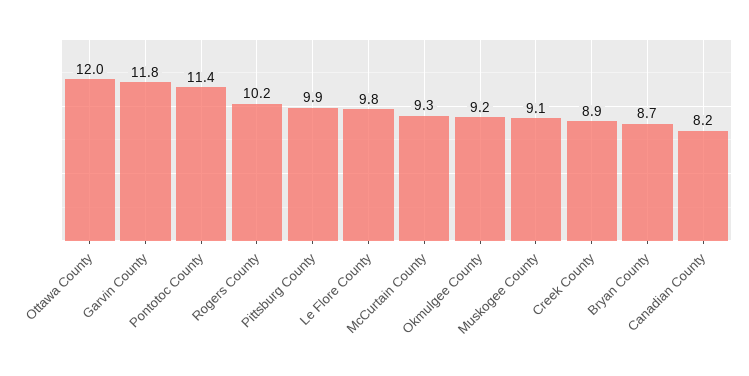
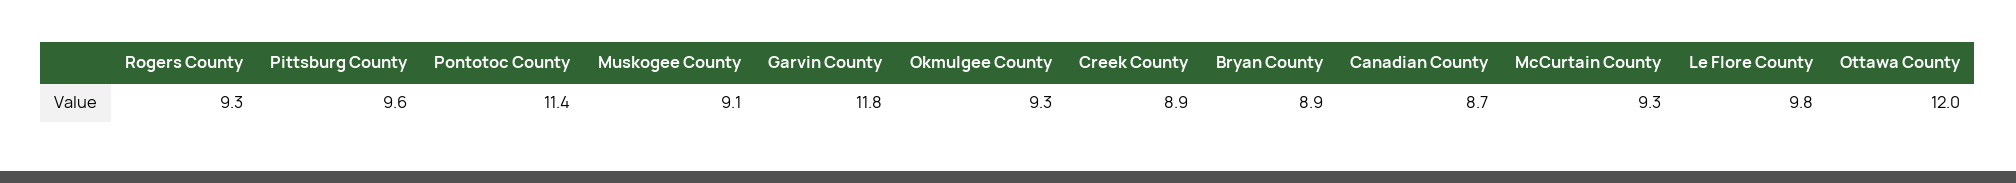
  {
    "Ottawa County": 12,
    "Garvin County": 11.8,
    "Pontotoc County": 11.4,
-   "Rogers County": 10.2,
+   "Rogers County": 9.3,
-   "Pittsburg County": 9.9,
+   "Pittsburg County": 9.6,
    "Le Flore County": 9.8,
    "McCurtain County": 9.3,
-   "Okmulgee County": 9.2,
+   "Okmulgee County": 9.3,
    "Muskogee County": 9.1,
    "Creek County": 8.9,
-   "Bryan County": 8.7,
+   "Bryan County": 8.9,
-   "Canadian County": 8.2
+   "Canadian County": 8.7
  }

